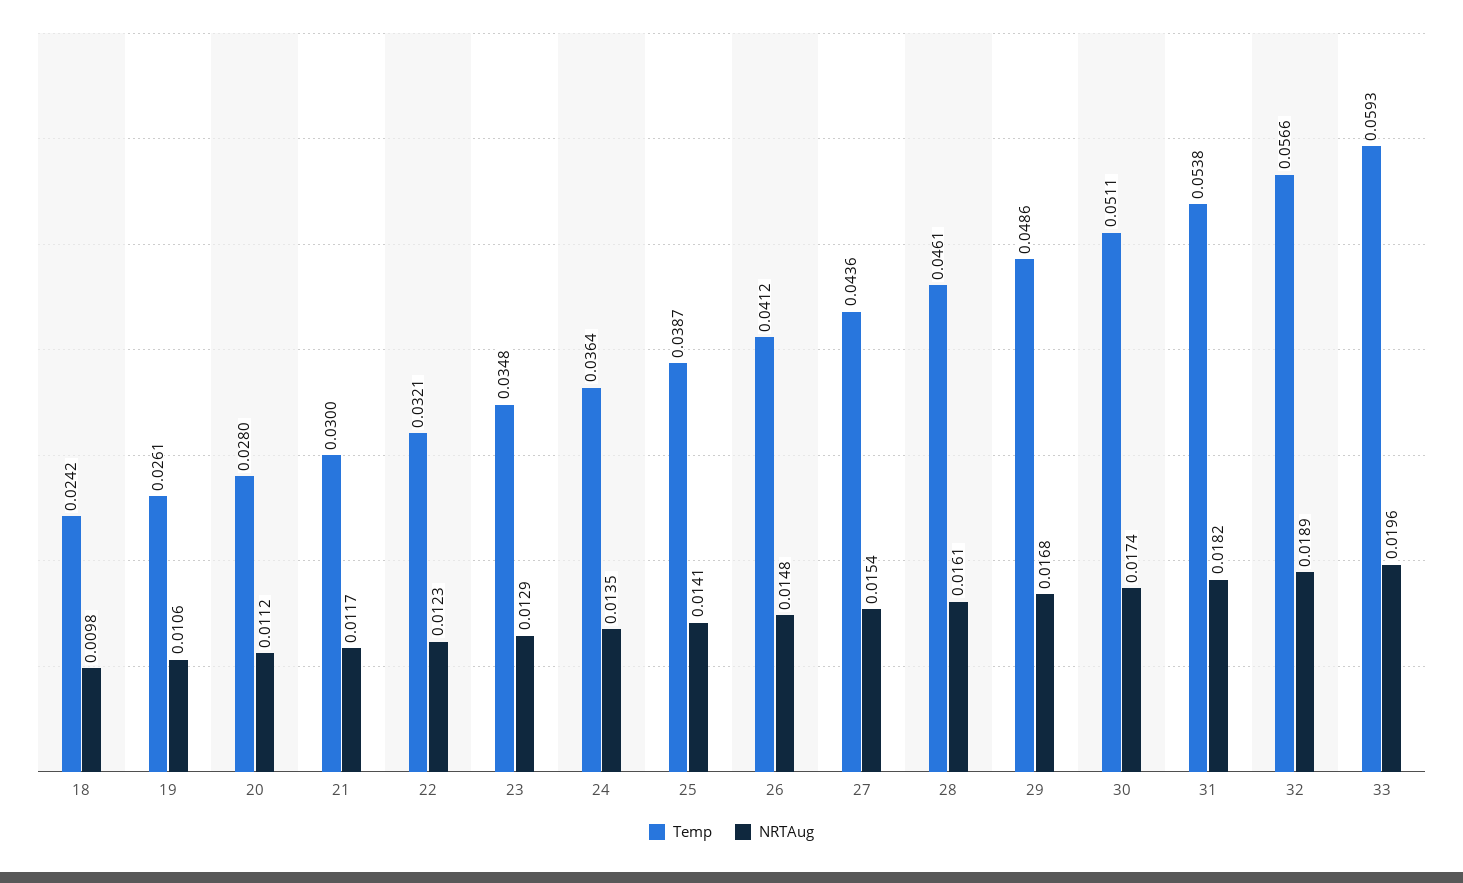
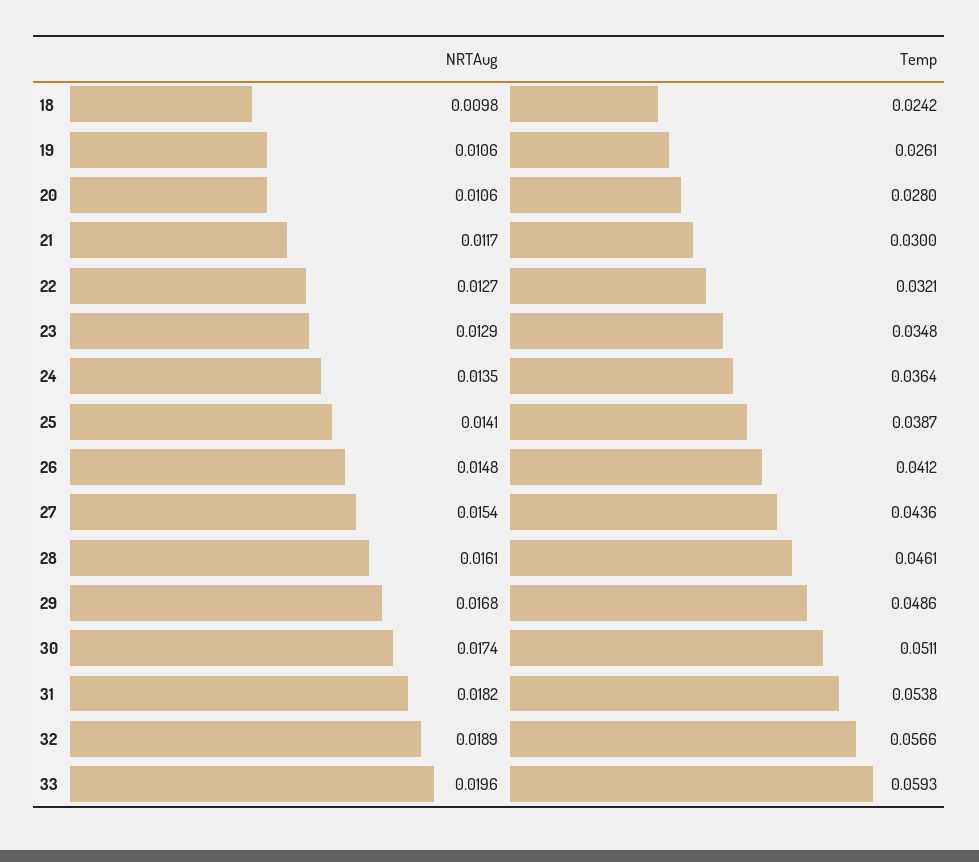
  {
    "Temp": {
      "18": 0.0242,
      "19": 0.0261,
      "20": 0.028,
      "21": 0.03,
      "22": 0.0321,
      "23": 0.0348,
      "24": 0.0364,
      "25": 0.0387,
      "26": 0.0412,
      "27": 0.0436,
      "28": 0.0461,
      "29": 0.0486,
      "30": 0.0511,
      "31": 0.0538,
      "32": 0.0566,
      "33": 0.0593
    },
    "NRTAug": {
      "18": 0.0098,
      "19": 0.0106,
-     "20": 0.0112,
+     "20": 0.0106,
      "21": 0.0117,
-     "22": 0.0123,
+     "22": 0.0127,
      "23": 0.0129,
      "24": 0.0135,
      "25": 0.0141,
      "26": 0.0148,
      "27": 0.0154,
      "28": 0.0161,
      "29": 0.0168,
      "30": 0.0174,
      "31": 0.0182,
      "32": 0.0189,
      "33": 0.0196
    }
  }

